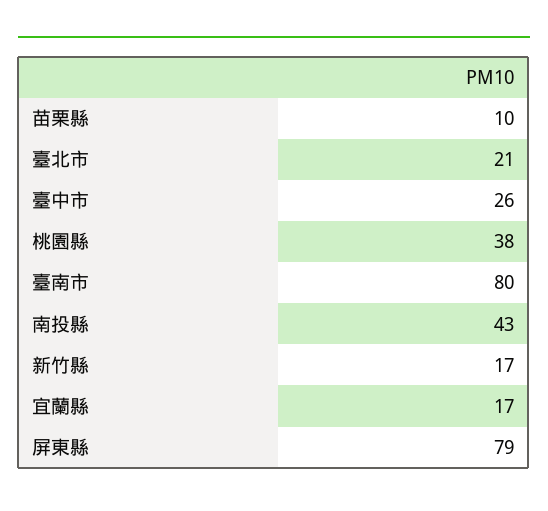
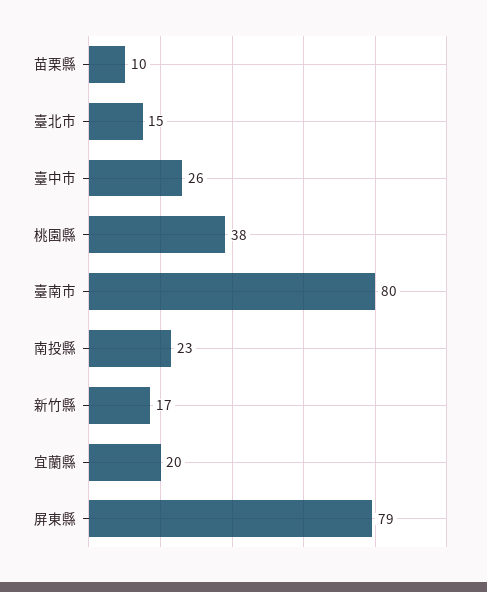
  {
    "苗栗縣": 10,
-   "臺北市": 21,
+   "臺北市": 15,
    "臺中市": 26,
    "桃園縣": 38,
    "臺南市": 80,
-   "南投縣": 43,
+   "南投縣": 23,
    "新竹縣": 17,
-   "宜蘭縣": 17,
+   "宜蘭縣": 20,
    "屏東縣": 79
  }

